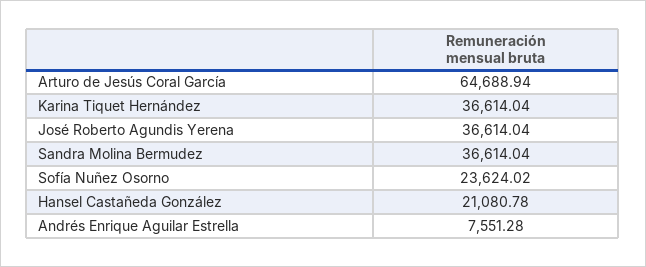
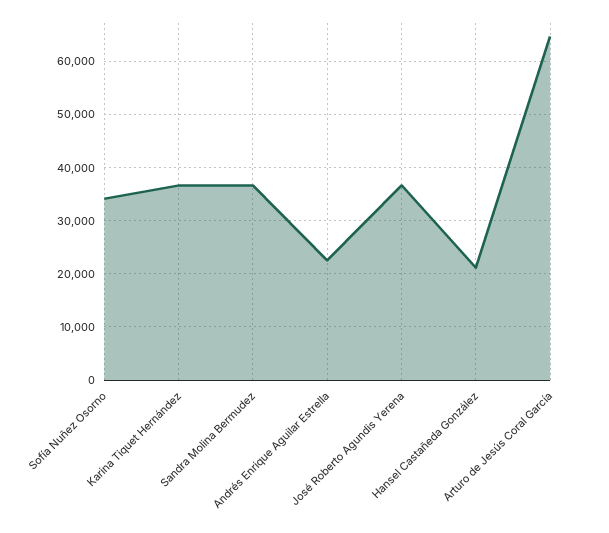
  {
    "Arturo de Jesús Coral García": 64688.94,
    "Karina Tiquet Hernández": 36614.04,
    "José Roberto Agundis Yerena": 36614.04,
    "Sandra Molina Bermudez": 36614.04,
-   "Sofía Nuñez Osorno": 23624.02,
+   "Sofía Nuñez Osorno": 34000,
    "Hansel Castañeda González": 21080.78,
-   "Andrés Enrique Aguilar Estrella": 7551.28
+   "Andrés Enrique Aguilar Estrella": 22000
  }

